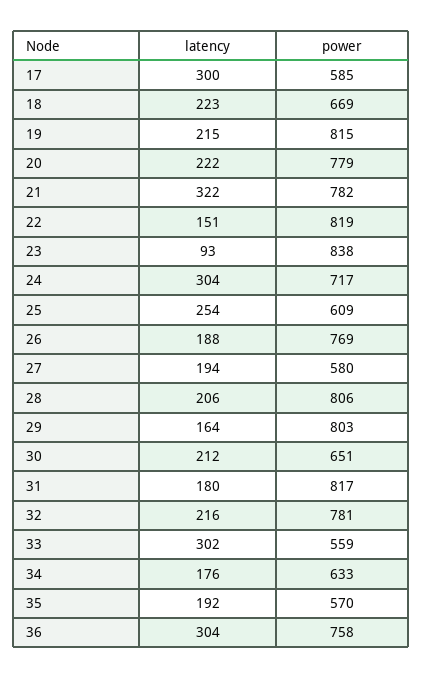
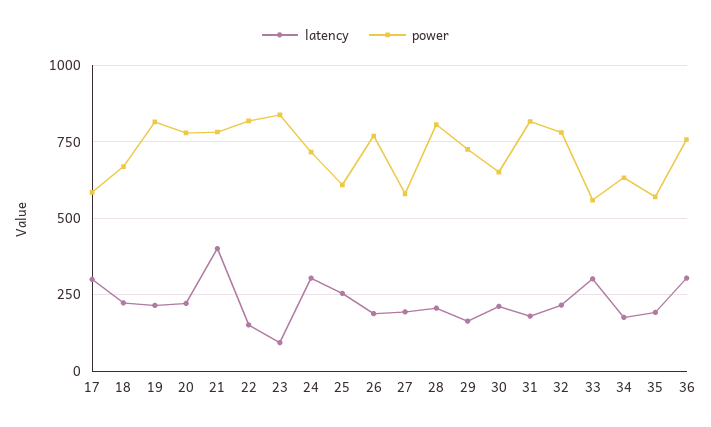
  {
    "latency": {
      "17": 300,
      "18": 223,
      "19": 215,
      "20": 222,
-     "21": 322,
+     "21": 400,
      "22": 151,
      "23": 93,
      "24": 304,
      "25": 254,
      "26": 188,
      "27": 194,
      "28": 206,
      "29": 164,
      "30": 212,
      "31": 180,
      "32": 216,
      "33": 302,
      "34": 176,
      "35": 192,
      "36": 304
    },
    "power": {
      "17": 585,
      "18": 669,
      "19": 815,
      "20": 779,
      "21": 782,
      "22": 819,
      "23": 838,
      "24": 717,
      "25": 609,
      "26": 769,
      "27": 580,
      "28": 806,
-     "29": 803,
+     "29": 725,
      "30": 651,
      "31": 817,
      "32": 781,
      "33": 559,
      "34": 633,
      "35": 570,
      "36": 758
    }
  }

